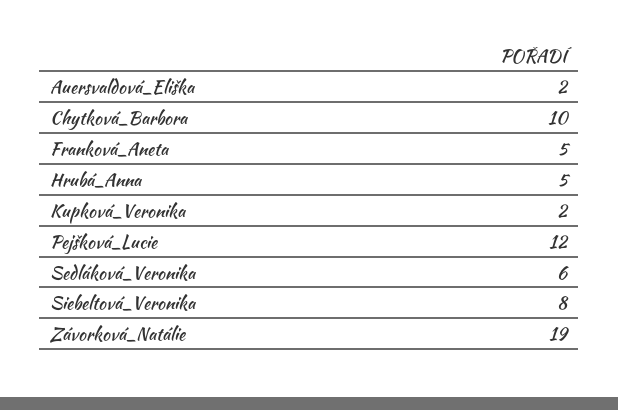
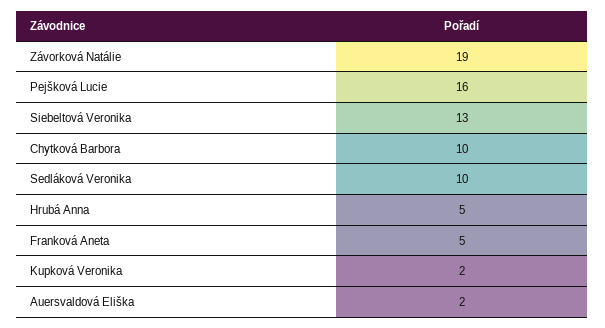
  {
    "Auersvaldová_Eliška": 2,
    "Chytková_Barbora": 10,
    "Franková_Aneta": 5,
    "Hrubá_Anna": 5,
    "Kupková_Veronika": 2,
-   "Pejšková_Lucie": 12,
+   "Pejšková_Lucie": 16,
-   "Sedláková_Veronika": 6,
+   "Sedláková_Veronika": 10,
-   "Siebeltová_Veronika": 8,
+   "Siebeltová_Veronika": 13,
    "Závorková_Natálie": 19
  }

